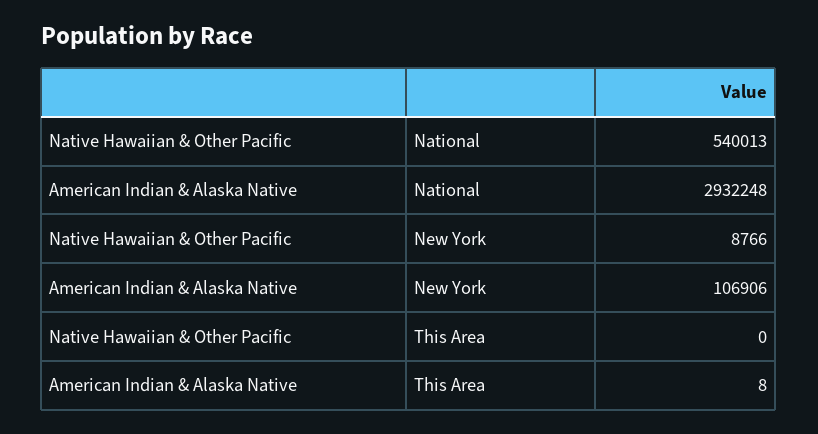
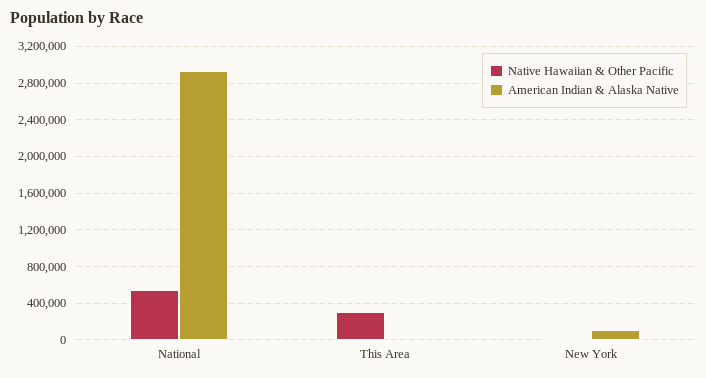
  {
    "Native Hawaiian & Other Pacific": {
      "National": 540013,
      "New York": 8766,
-     "This Area": 0
+     "This Area": 300000
    },
    "American Indian & Alaska Native": {
      "National": 2932248,
      "New York": 106906,
      "This Area": 8
    }
  }

